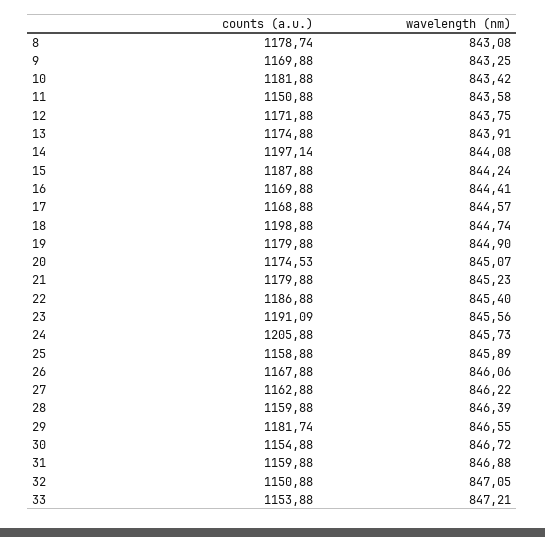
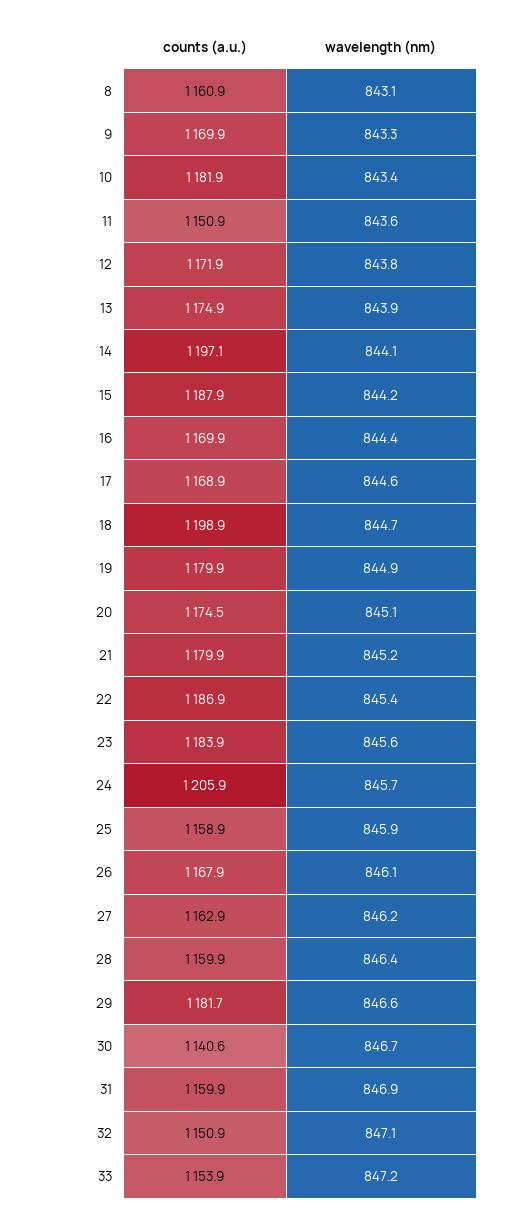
  {
    "counts (a.u.)": {
-     "8": 1178.74,
+     "8": 1160.9,
      "9": 1169.88,
      "10": 1181.88,
      "11": 1150.88,
      "12": 1171.88,
      "13": 1174.88,
      "14": 1197.14,
      "15": 1187.88,
      "16": 1169.88,
      "17": 1168.88,
      "18": 1198.88,
      "19": 1179.88,
      "20": 1174.53,
      "21": 1179.88,
      "22": 1186.88,
-     "23": 1191.09,
+     "23": 1183.9,
      "24": 1205.88,
      "25": 1158.88,
      "26": 1167.88,
      "27": 1162.88,
      "28": 1159.88,
      "29": 1181.74,
-     "30": 1154.88,
+     "30": 1140.6,
      "31": 1159.88,
      "32": 1150.88,
      "33": 1153.88
    },
    "wavelength (nm)": {
      "8": 843.08,
      "9": 843.25,
      "10": 843.42,
      "11": 843.58,
      "12": 843.75,
      "13": 843.91,
      "14": 844.08,
      "15": 844.24,
      "16": 844.41,
      "17": 844.57,
      "18": 844.74,
      "19": 844.9,
      "20": 845.07,
      "21": 845.23,
      "22": 845.4,
      "23": 845.56,
      "24": 845.73,
      "25": 845.89,
      "26": 846.06,
      "27": 846.22,
      "28": 846.39,
      "29": 846.55,
      "30": 846.72,
      "31": 846.88,
      "32": 847.05,
      "33": 847.21
    }
  }

